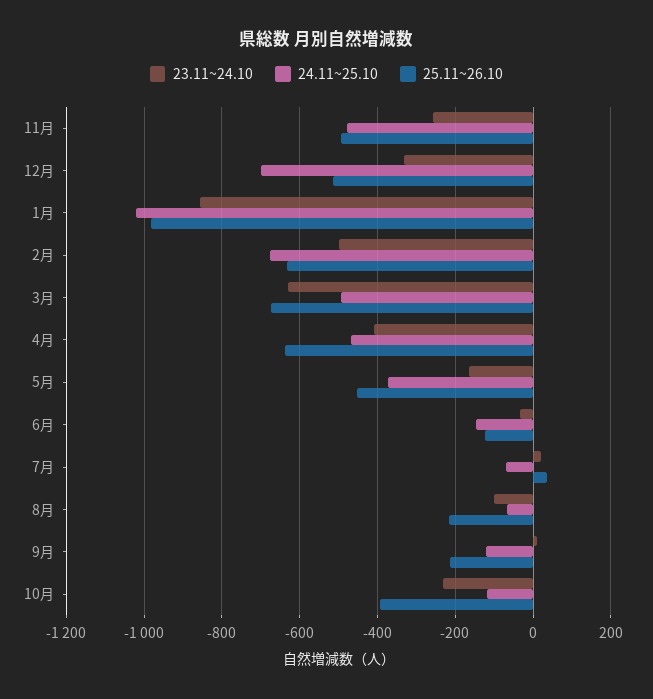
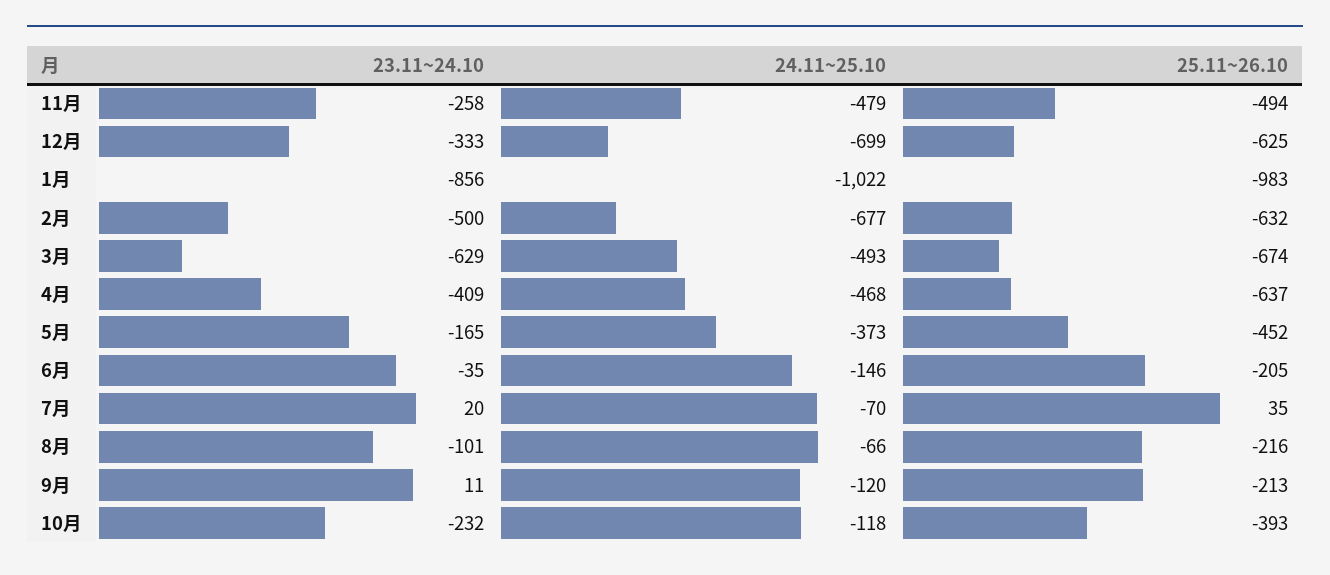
  {
    "23.11~24.10": {
      "11月": -258,
      "12月": -333,
      "1月": -856,
      "2月": -500,
      "3月": -629,
      "4月": -409,
      "5月": -165,
      "6月": -35,
      "7月": 20,
      "8月": -101,
      "9月": 11,
      "10月": -232
    },
    "24.11~25.10": {
      "11月": -479,
      "12月": -699,
      "1月": -1022,
      "2月": -677,
      "3月": -493,
      "4月": -468,
      "5月": -373,
      "6月": -146,
      "7月": -70,
      "8月": -66,
      "9月": -120,
      "10月": -118
    },
    "25.11~26.10": {
      "11月": -494,
-     "12月": -520,
+     "12月": -625,
      "1月": -983,
      "2月": -632,
      "3月": -674,
      "4月": -637,
      "5月": -452,
-     "6月": -120,
+     "6月": -205,
      "7月": 35,
      "8月": -216,
      "9月": -213,
      "10月": -393
    }
  }

